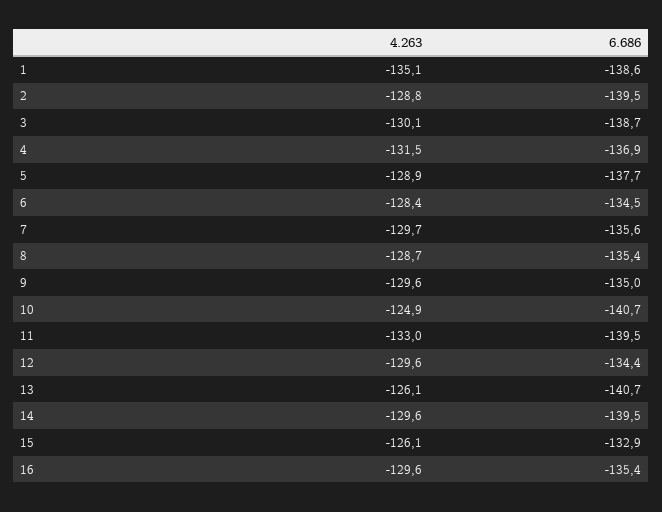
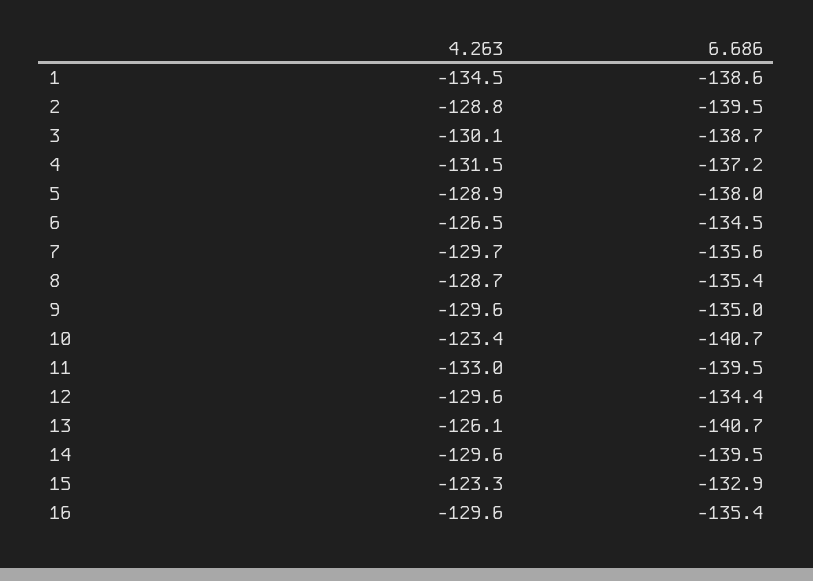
  {
    "4.263": {
-     "1": -135.1,
+     "1": -134.5,
      "2": -128.8,
      "3": -130.1,
      "4": -131.5,
      "5": -128.9,
-     "6": -128.4,
+     "6": -126.5,
      "7": -129.7,
      "8": -128.7,
      "9": -129.6,
-     "10": -124.9,
+     "10": -123.4,
      "11": -133,
      "12": -129.6,
      "13": -126.1,
      "14": -129.6,
-     "15": -126.1,
+     "15": -123.3,
      "16": -129.6
    },
    "6.686": {
      "1": -138.6,
      "2": -139.5,
      "3": -138.7,
-     "4": -136.9,
+     "4": -137.2,
-     "5": -137.7,
+     "5": -138,
      "6": -134.5,
      "7": -135.6,
      "8": -135.4,
      "9": -135,
      "10": -140.7,
      "11": -139.5,
      "12": -134.4,
      "13": -140.7,
      "14": -139.5,
      "15": -132.9,
      "16": -135.4
    }
  }

